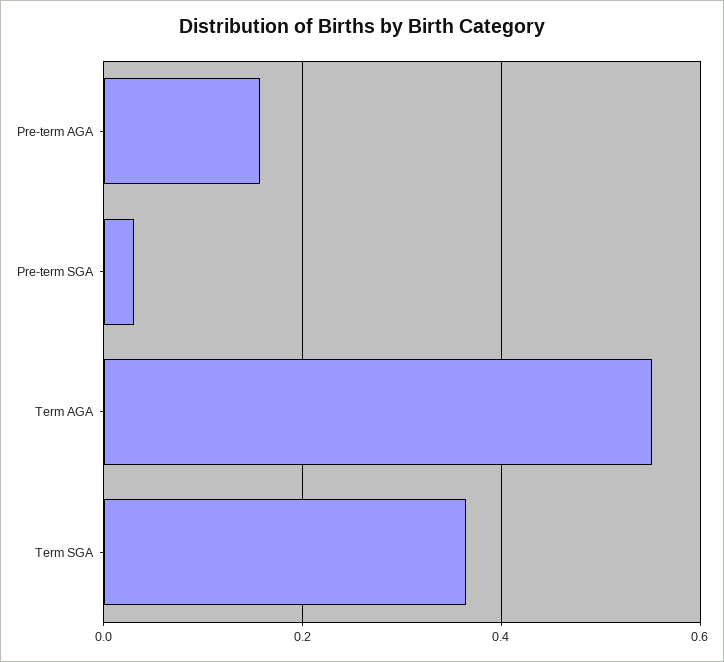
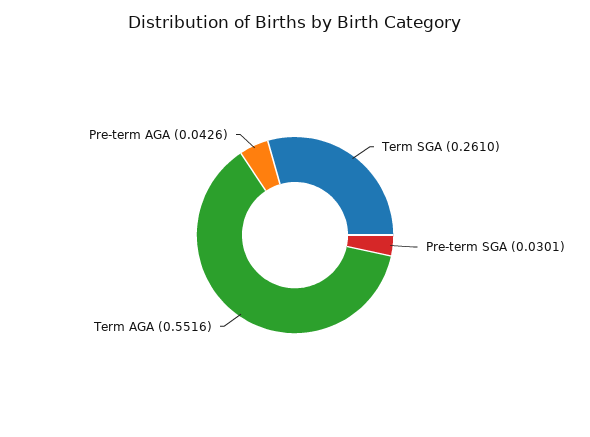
  {
-   "Pre-term AGA": 0.16,
+   "Pre-term AGA": 0.0426,
    "Pre-term SGA": 0.0301,
    "Term AGA": 0.5516,
-   "Term SGA": 0.36
+   "Term SGA": 0.261
  }

